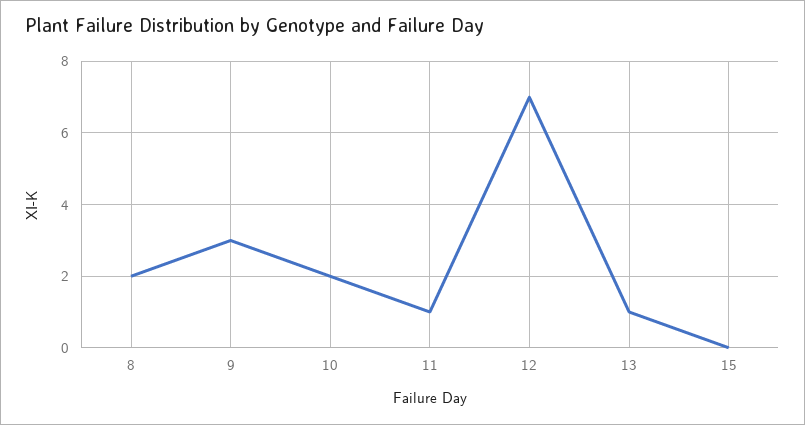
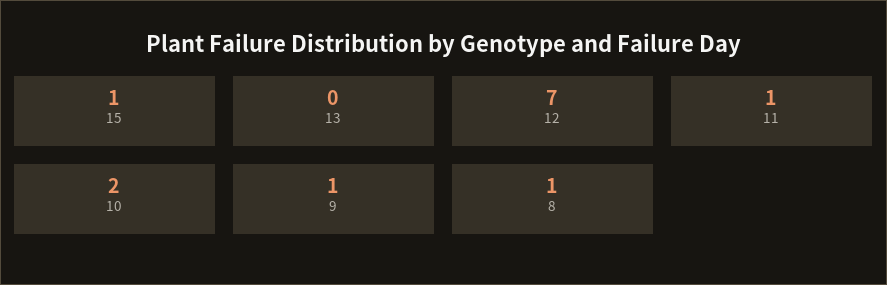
  {
-   "8": 2,
+   "8": 1,
-   "9": 3,
+   "9": 1,
    "10": 2,
    "11": 1,
    "12": 7,
-   "13": 1,
+   "13": 0,
-   "15": 0
+   "15": 1
  }

